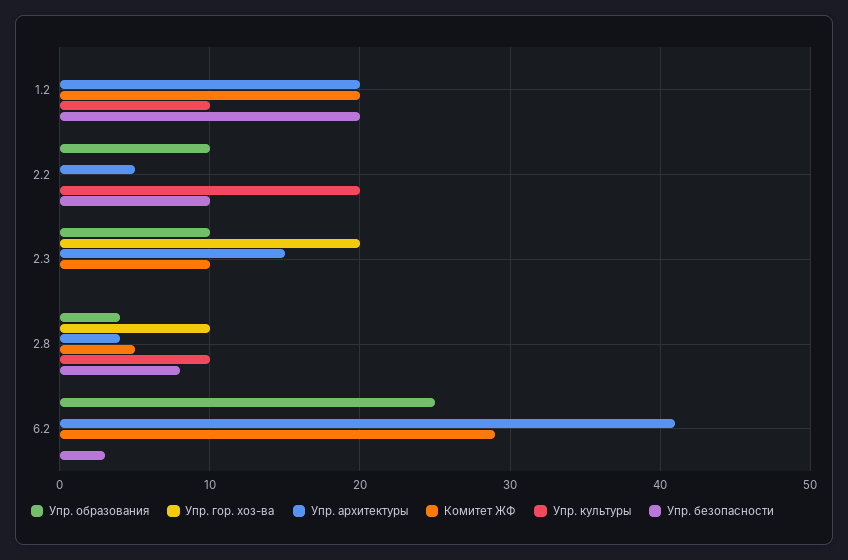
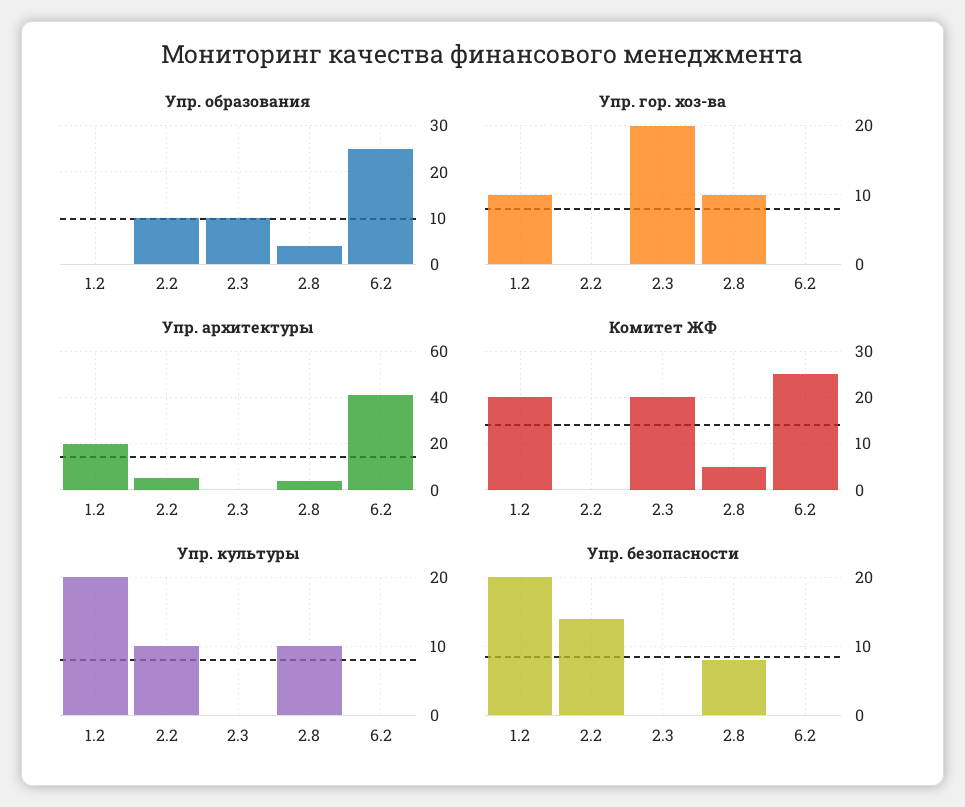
  {
    "Упр. образования": {
      "1.2": 0,
      "2.2": 10,
      "2.3": 10,
      "2.8": 4,
      "6.2": 25
    },
    "Упр. гор. хоз-ва": {
-     "1.2": 0,
+     "1.2": 10,
      "2.2": 0,
      "2.3": 20,
      "2.8": 10,
      "6.2": 0
    },
    "Упр. архитектуры": {
      "1.2": 20,
      "2.2": 5,
-     "2.3": 15,
+     "2.3": 0,
      "2.8": 4,
      "6.2": 41
    },
    "Комитет ЖФ": {
      "1.2": 20,
      "2.2": 0,
-     "2.3": 10,
+     "2.3": 20,
      "2.8": 5,
-     "6.2": 29
+     "6.2": 25
    },
    "Упр. культуры": {
-     "1.2": 10,
+     "1.2": 20,
-     "2.2": 20,
+     "2.2": 10,
      "2.3": 0,
      "2.8": 10,
      "6.2": 0
    },
    "Упр. безопасности": {
      "1.2": 20,
-     "2.2": 10,
+     "2.2": 14,
      "2.3": 0,
      "2.8": 8,
-     "6.2": 3
+     "6.2": 0
    }
  }

